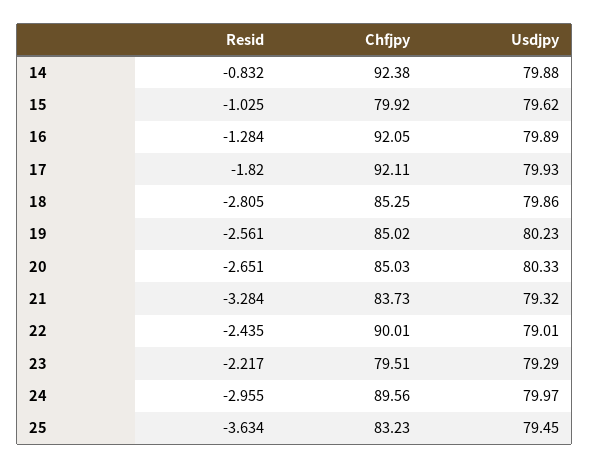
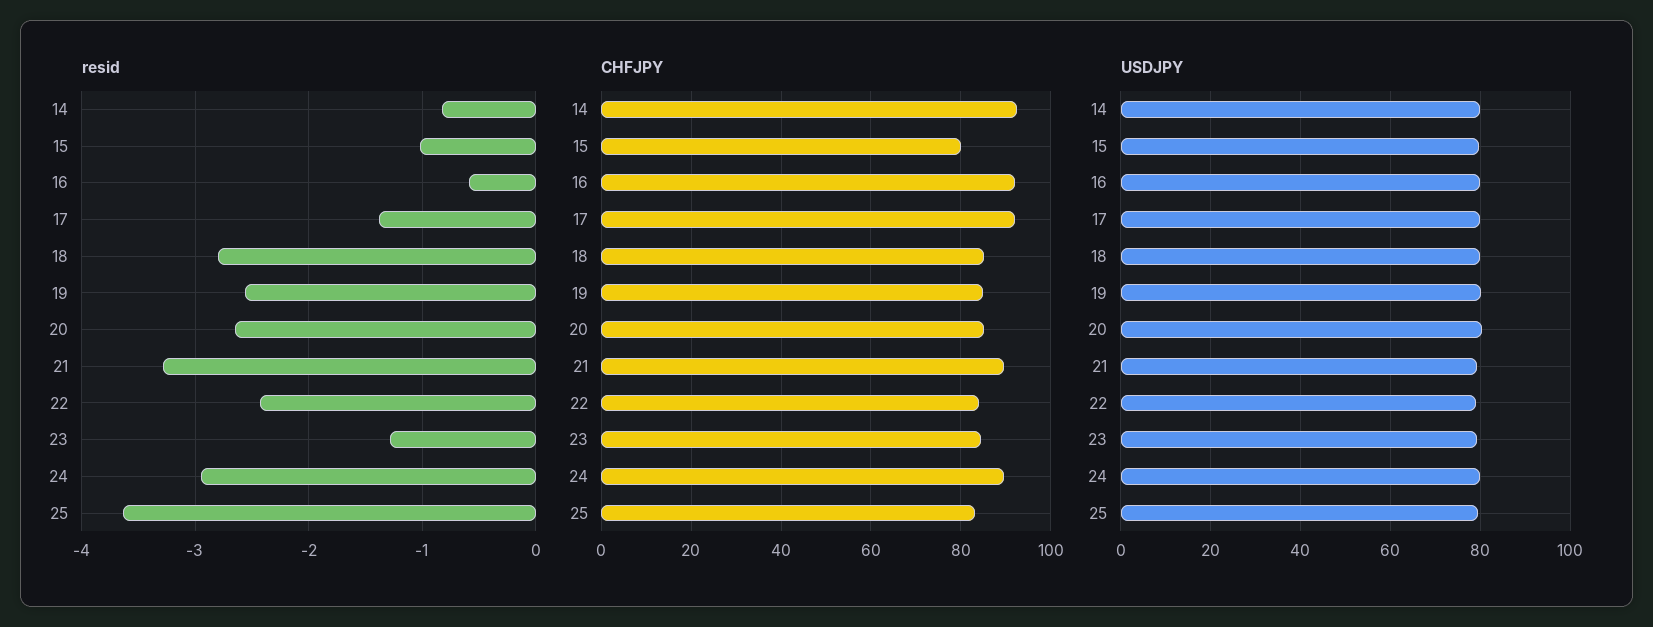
  {
    "Resid": {
      "14": -0.832,
      "15": -1.025,
-     "16": -1.284,
+     "16": -0.6,
-     "17": -1.82,
+     "17": -1.4,
      "18": -2.805,
      "19": -2.561,
      "20": -2.651,
      "21": -3.284,
      "22": -2.435,
-     "23": -2.217,
+     "23": -1.3,
      "24": -2.955,
      "25": -3.634
    },
    "Chfjpy": {
      "14": 92.38,
      "15": 79.92,
      "16": 92.05,
      "17": 92.11,
      "18": 85.25,
      "19": 85.02,
      "20": 85.03,
-     "21": 83.73,
+     "21": 90,
-     "22": 90.01,
+     "22": 84,
-     "23": 79.51,
+     "23": 84,
      "24": 89.56,
      "25": 83.23
    },
    "Usdjpy": {
      "14": 79.88,
      "15": 79.62,
      "16": 79.89,
      "17": 79.93,
      "18": 79.86,
      "19": 80.23,
      "20": 80.33,
      "21": 79.32,
      "22": 79.01,
      "23": 79.29,
      "24": 79.97,
      "25": 79.45
    }
  }

